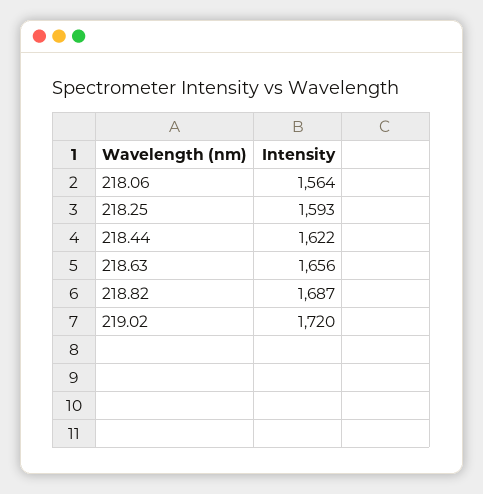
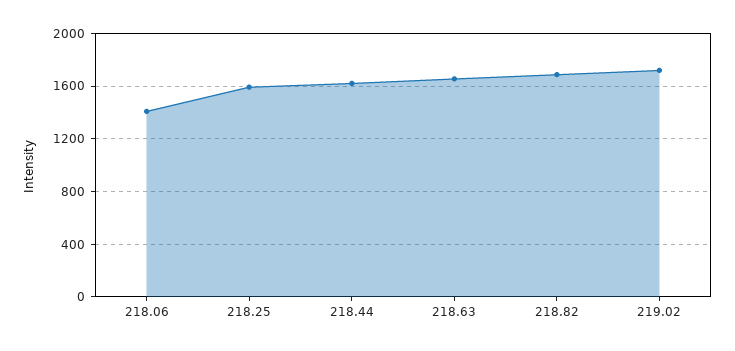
  {
-   "218.06": 1564,
+   "218.06": 1400,
    "218.25": 1593,
    "218.44": 1622,
    "218.63": 1656,
    "218.82": 1687,
    "219.02": 1720
  }

